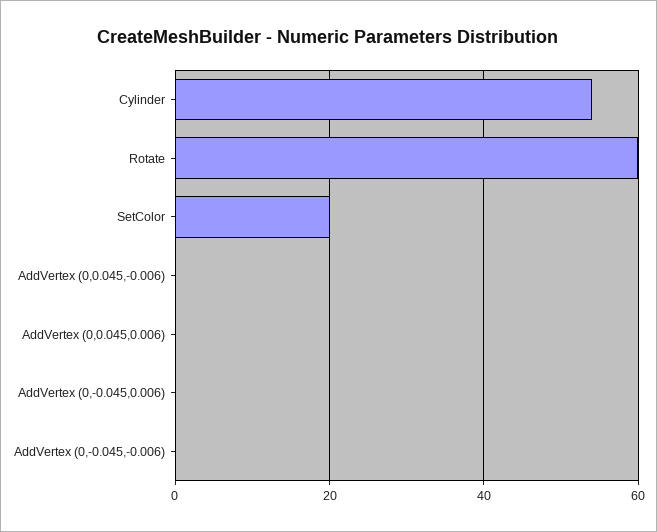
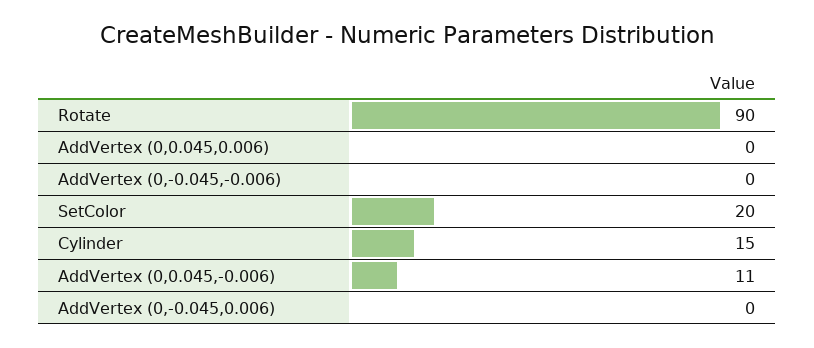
  {
-   "Cylinder": 55,
+   "Cylinder": 15,
-   "Rotate": 60,
+   "Rotate": 90,
    "SetColor": 20,
-   "AddVertex (0,0.045,-0.006)": 0,
+   "AddVertex (0,0.045,-0.006)": 11,
    "AddVertex (0,0.045,0.006)": 0,
    "AddVertex (0,-0.045,0.006)": 0,
    "AddVertex (0,-0.045,-0.006)": 0
  }

